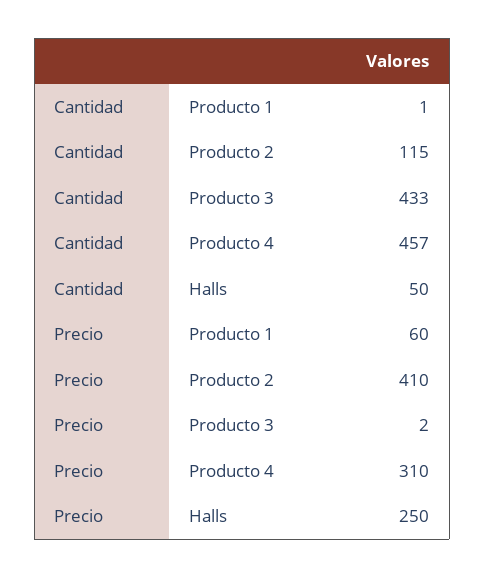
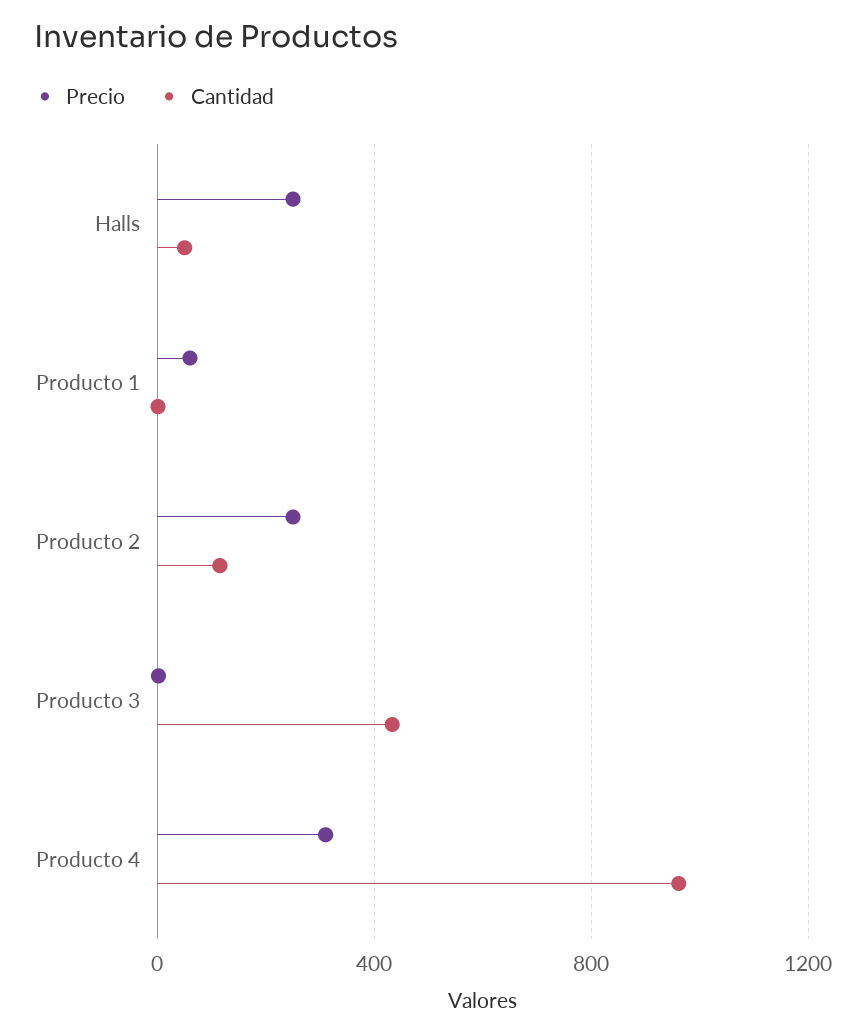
  {
    "Cantidad": {
      "Producto 1": 1,
      "Producto 2": 115,
      "Producto 3": 433,
-     "Producto 4": 457,
+     "Producto 4": 950,
      "Halls": 50
    },
    "Precio": {
      "Producto 1": 60,
-     "Producto 2": 410,
+     "Producto 2": 250,
      "Producto 3": 2,
      "Producto 4": 310,
      "Halls": 250
    }
  }

